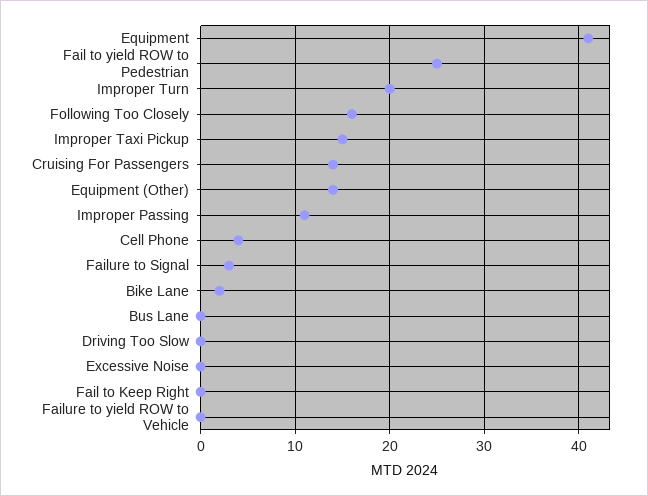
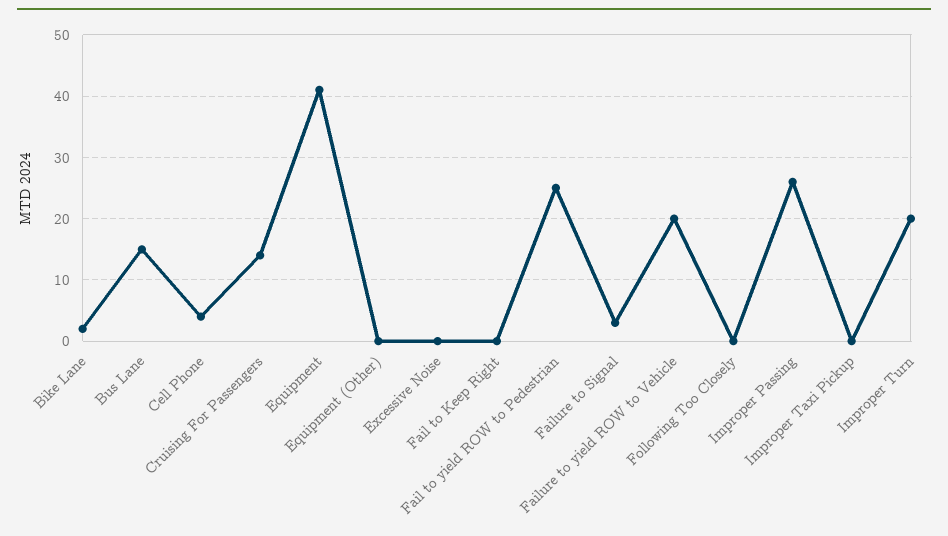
  {
    "Equipment": 41,
    "Fail to yield ROW to Pedestrian": 25,
    "Improper Turn": 20,
-   "Following Too Closely": 16,
+   "Following Too Closely": 0,
-   "Improper Taxi Pickup": 15,
+   "Improper Taxi Pickup": 0,
    "Cruising For Passengers": 14,
-   "Equipment (Other)": 14,
+   "Equipment (Other)": 0,
-   "Improper Passing": 11,
+   "Improper Passing": 26,
    "Cell Phone": 4,
    "Failure to Signal": 3,
    "Bike Lane": 2,
-   "Bus Lane": 0,
+   "Bus Lane": 15,
-   "Driving Too Slow": 0,
    "Excessive Noise": 0,
    "Fail to Keep Right": 0,
-   "Failure to yield ROW to Vehicle": 0
+   "Failure to yield ROW to Vehicle": 20
  }

